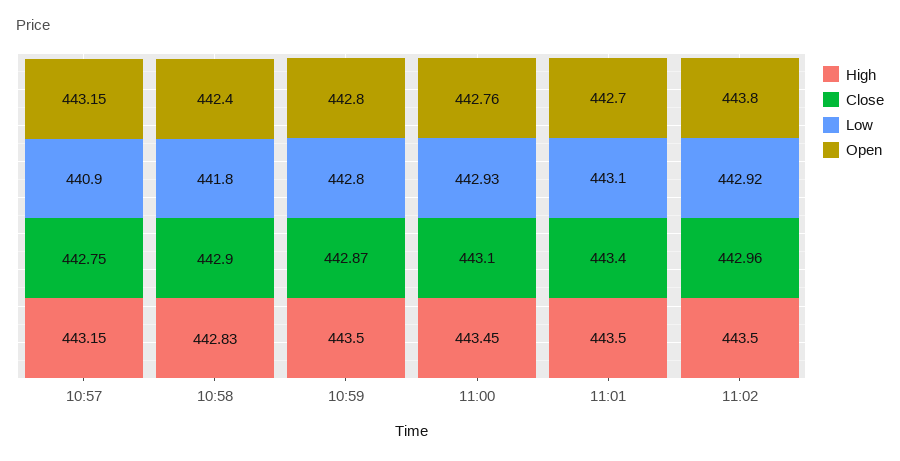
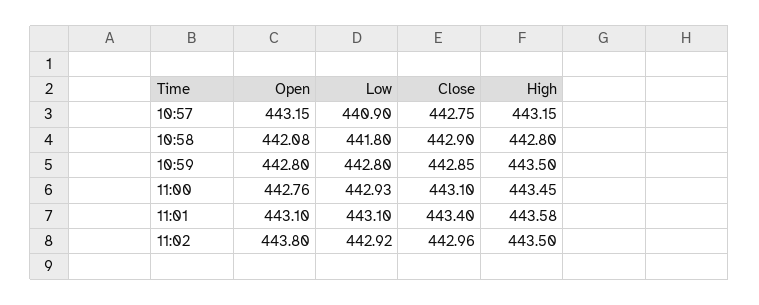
  {
    "High": {
      "10:57": 443.15,
-     "10:58": 442.83,
+     "10:58": 442.8,
      "10:59": 443.5,
      "11:00": 443.45,
-     "11:01": 443.5,
+     "11:01": 443.58,
      "11:02": 443.5
    },
    "Close": {
      "10:57": 442.75,
      "10:58": 442.9,
-     "10:59": 442.87,
+     "10:59": 442.85,
      "11:00": 443.1,
      "11:01": 443.4,
      "11:02": 442.96
    },
    "Low": {
      "10:57": 440.9,
      "10:58": 441.8,
      "10:59": 442.8,
      "11:00": 442.93,
      "11:01": 443.1,
      "11:02": 442.92
    },
    "Open": {
      "10:57": 443.15,
-     "10:58": 442.4,
+     "10:58": 442.08,
      "10:59": 442.8,
      "11:00": 442.76,
-     "11:01": 442.7,
+     "11:01": 443.1,
      "11:02": 443.8
    }
  }

